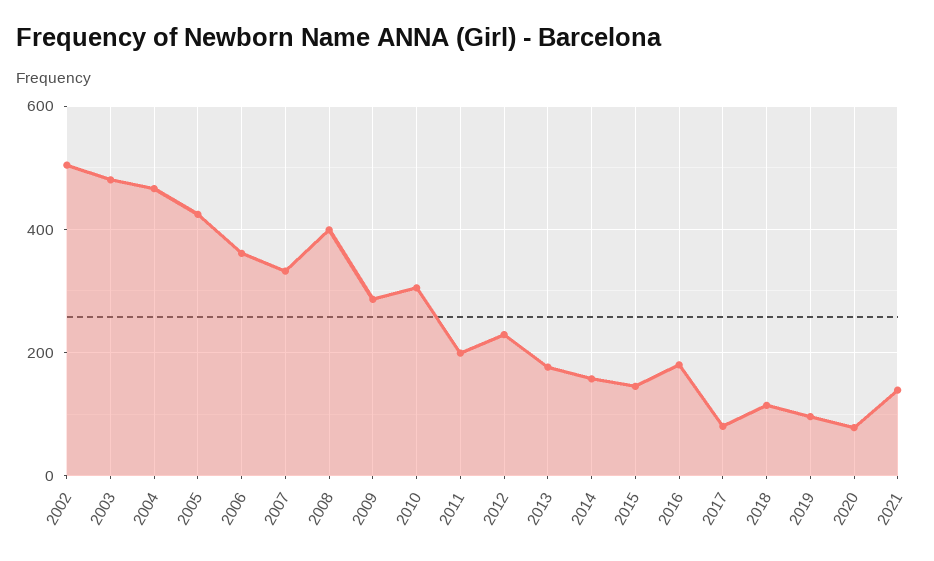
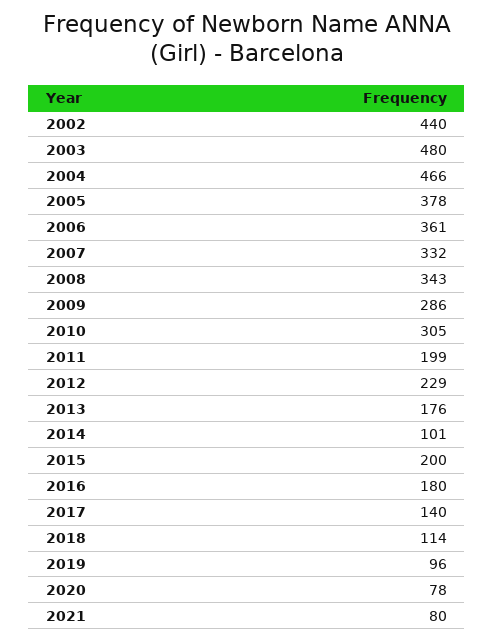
  {
-   "2002": 500,
+   "2002": 440,
    "2003": 480,
    "2004": 466,
-   "2005": 420,
+   "2005": 378,
    "2006": 361,
    "2007": 332,
-   "2008": 400,
+   "2008": 343,
    "2009": 286,
    "2010": 305,
    "2011": 199,
    "2012": 229,
    "2013": 176,
-   "2014": 160,
+   "2014": 101,
-   "2015": 140,
+   "2015": 200,
    "2016": 180,
-   "2017": 80,
+   "2017": 140,
    "2018": 114,
    "2019": 96,
    "2020": 78,
-   "2021": 140
+   "2021": 80
  }

